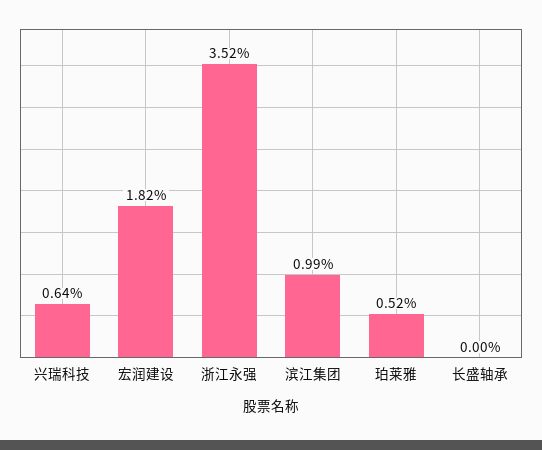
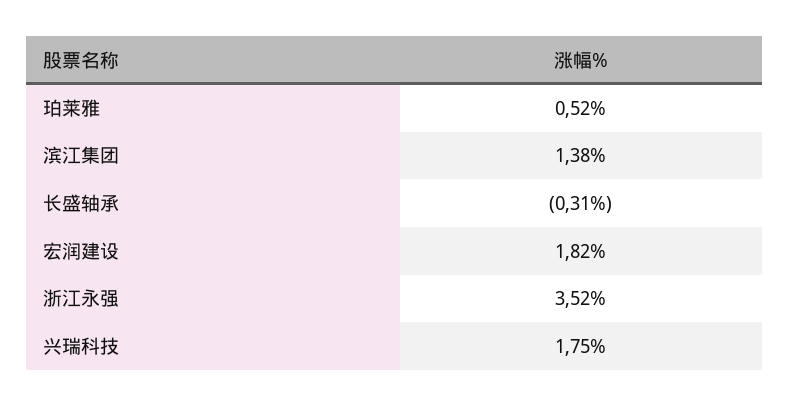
  {
-   "兴瑞科技": 0.64,
+   "兴瑞科技": 1.75,
    "宏润建设": 1.82,
    "浙江永强": 3.52,
-   "滨江集团": 0.99,
+   "滨江集团": 1.38,
    "珀莱雅": 0.52,
-   "长盛轴承": 0
+   "长盛轴承": -0.31
  }

